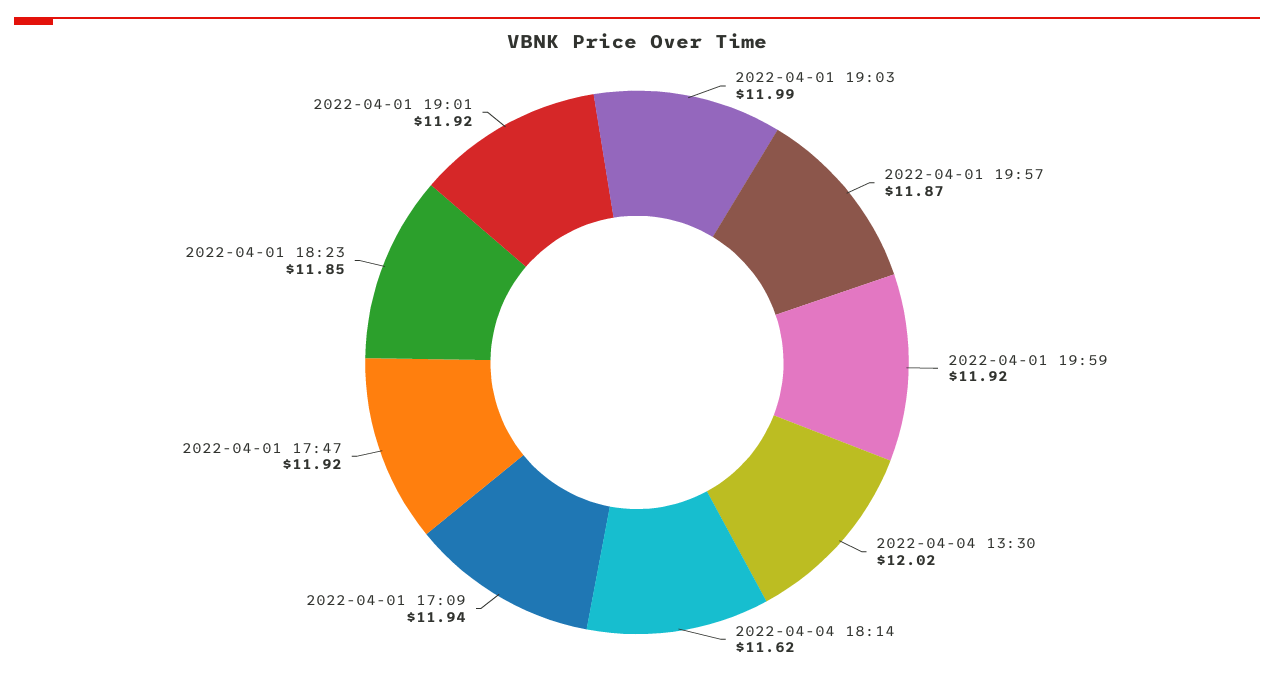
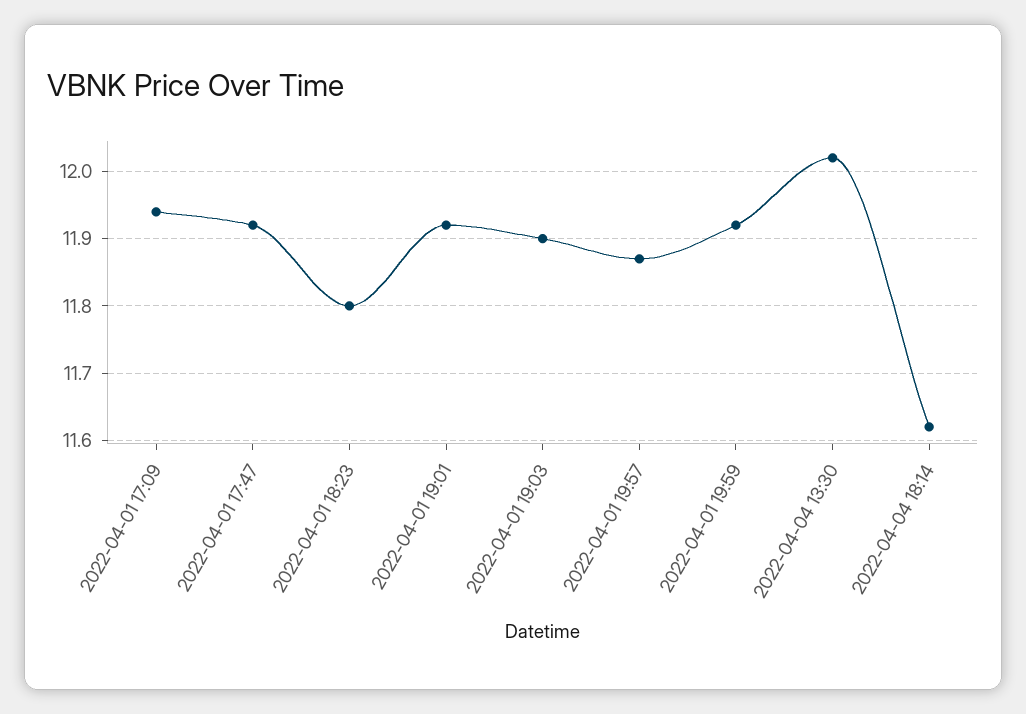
  {
-   "2022-04-01 19:03": 11.99,
+   "2022-04-01 19:03": 11.9,
    "2022-04-01 19:57": 11.87,
    "2022-04-01 19:59": 11.92,
    "2022-04-04 13:30": 12.02,
    "2022-04-04 18:14": 11.62,
    "2022-04-01 17:09": 11.94,
    "2022-04-01 17:47": 11.92,
-   "2022-04-01 18:23": 11.85,
+   "2022-04-01 18:23": 11.8,
    "2022-04-01 19:01": 11.92
  }

